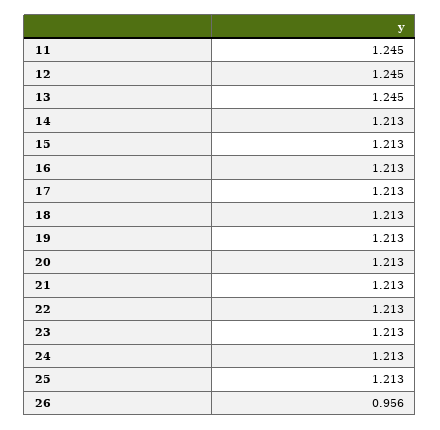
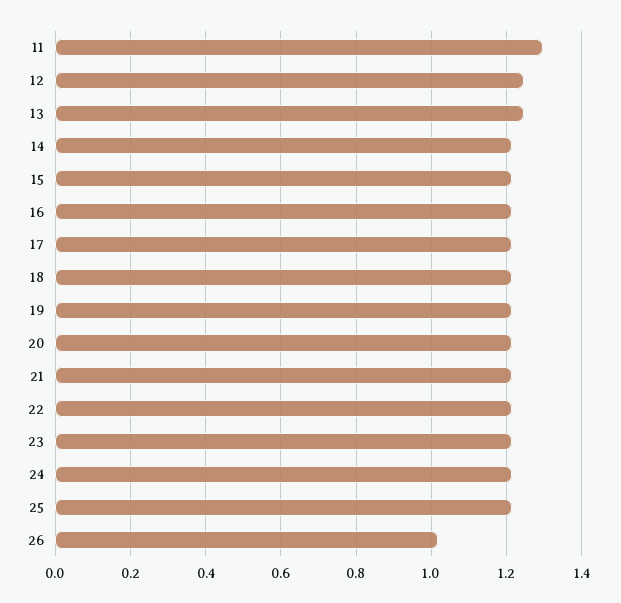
  {
-   "11": 1.245,
+   "11": 1.3,
    "12": 1.245,
    "13": 1.245,
    "14": 1.213,
    "15": 1.213,
    "16": 1.213,
    "17": 1.213,
    "18": 1.213,
    "19": 1.213,
    "20": 1.213,
    "21": 1.213,
    "22": 1.213,
    "23": 1.213,
    "24": 1.213,
    "25": 1.213,
-   "26": 0.956
+   "26": 1.02
  }

